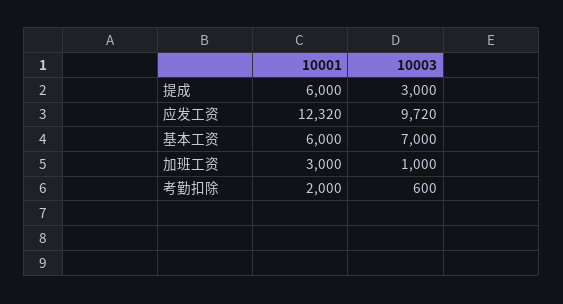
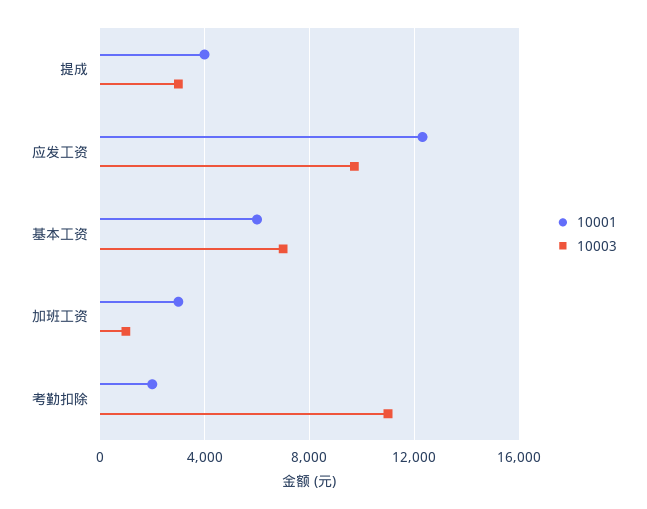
  {
    "10001": {
-     "提成": 6000,
+     "提成": 4000,
      "应发工资": 12320,
      "基本工资": 6000,
      "加班工资": 3000,
      "考勤扣除": 2000
    },
    "10003": {
      "提成": 3000,
      "应发工资": 9720,
      "基本工资": 7000,
      "加班工资": 1000,
-     "考勤扣除": 600
+     "考勤扣除": 11000
    }
  }

